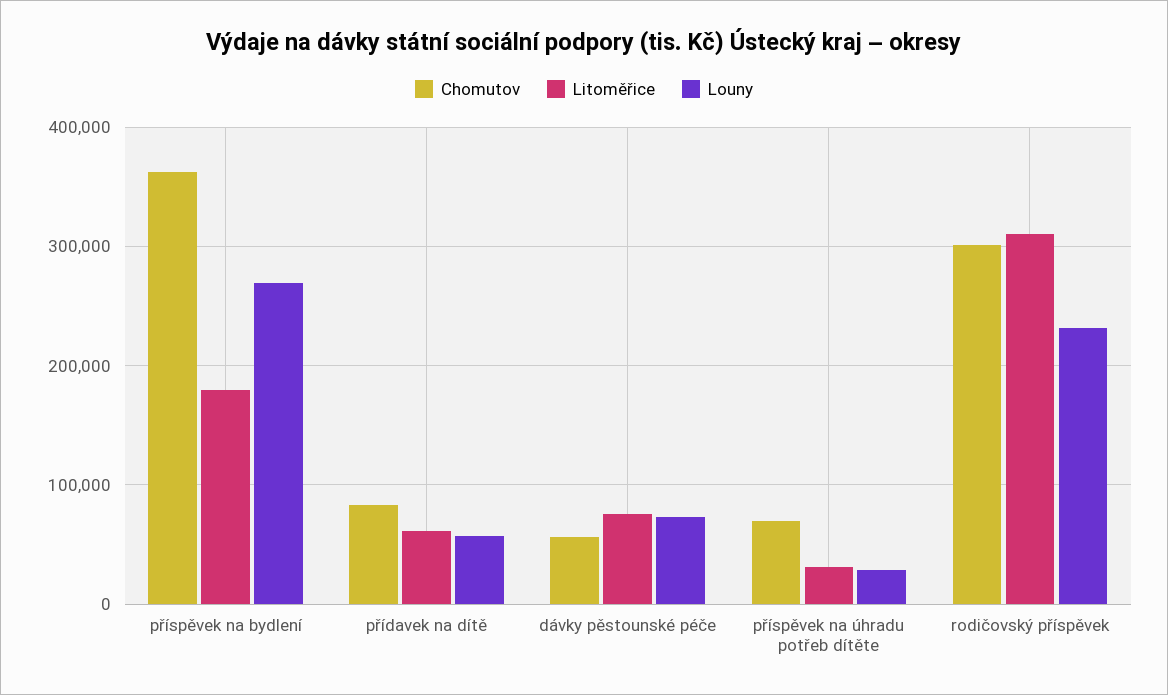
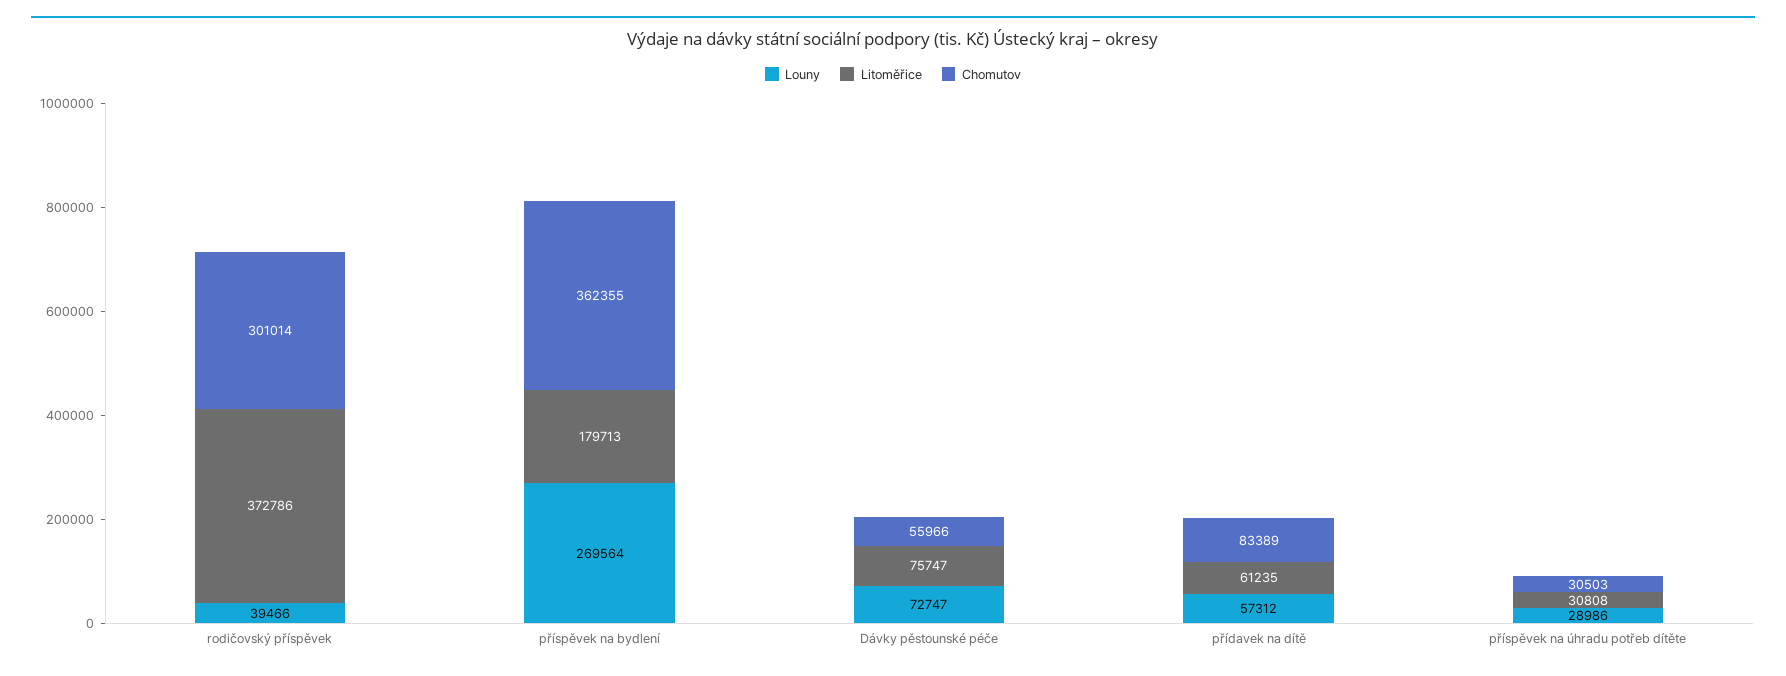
  {
    "Chomutov": {
      "příspěvek na bydlení": 362355,
      "přídavek na dítě": 83389,
      "dávky pěstounské péče": 55966,
-     "příspěvek na úhradu potřeb dítěte": 70000,
+     "příspěvek na úhradu potřeb dítěte": 30503,
      "rodičovský příspěvek": 301014
    },
    "Litoměřice": {
      "příspěvek na bydlení": 179713,
      "přídavek na dítě": 61235,
      "dávky pěstounské péče": 75747,
      "příspěvek na úhradu potřeb dítěte": 30808,
-     "rodičovský příspěvek": 310000
+     "rodičovský příspěvek": 372786
    },
    "Louny": {
      "příspěvek na bydlení": 269564,
      "přídavek na dítě": 57312,
      "dávky pěstounské péče": 72747,
      "příspěvek na úhradu potřeb dítěte": 28986,
-     "rodičovský příspěvek": 230000
+     "rodičovský příspěvek": 39466
    }
  }

